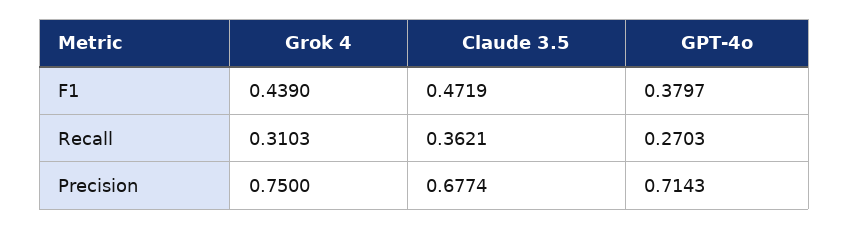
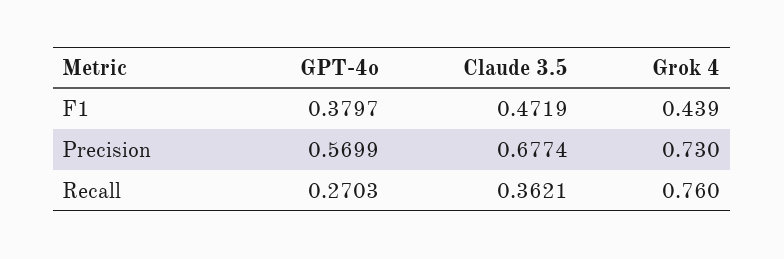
  {
    "Grok 4": {
      "F1": 0.439,
-     "Recall": 0.3103,
+     "Recall": 0.76,
-     "Precision": 0.75
+     "Precision": 0.73
    },
    "Claude 3.5": {
      "F1": 0.4719,
      "Recall": 0.3621,
      "Precision": 0.6774
    },
    "GPT-4o": {
      "F1": 0.3797,
      "Recall": 0.2703,
-     "Precision": 0.7143
+     "Precision": 0.5699
    }
  }

